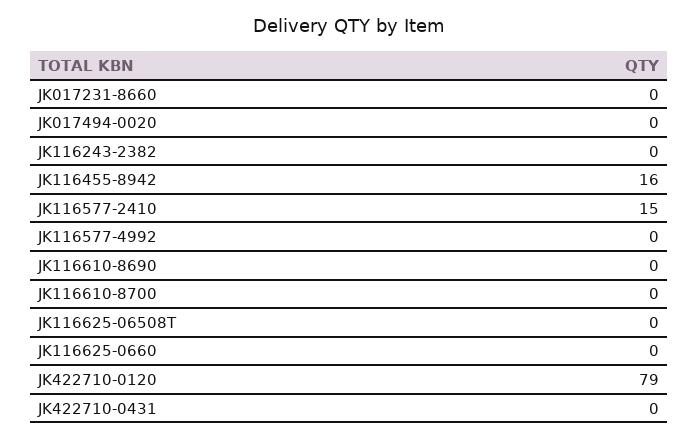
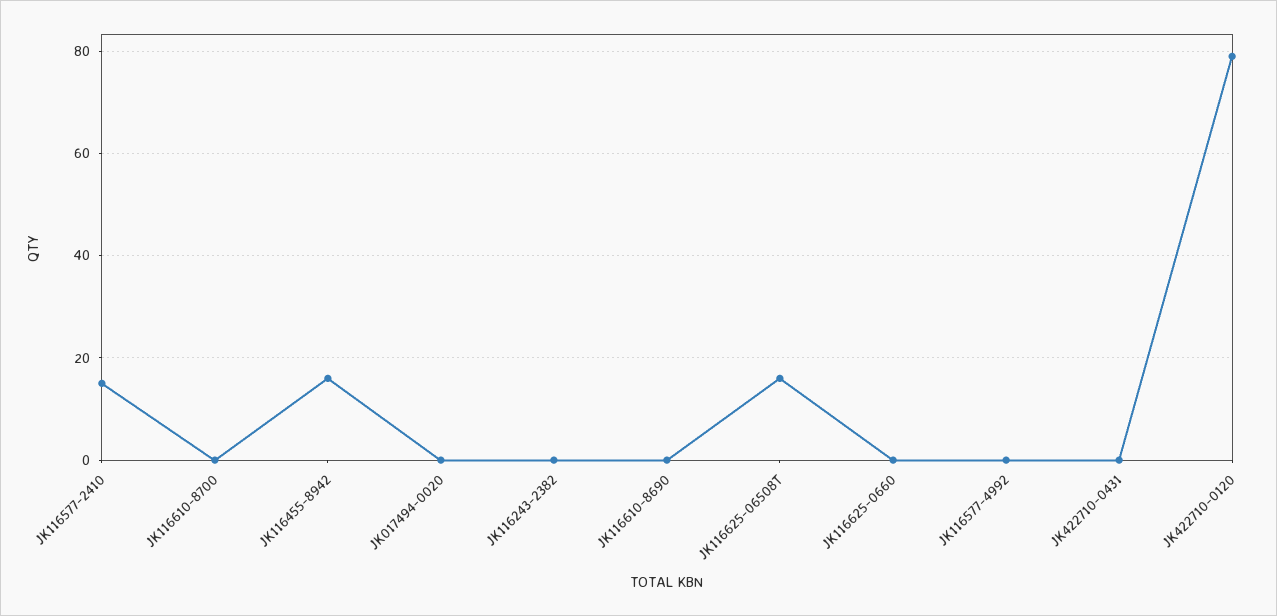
  {
-   "JK017231-8660": 0,
    "JK017494-0020": 0,
    "JK116243-2382": 0,
    "JK116455-8942": 16,
    "JK116577-2410": 15,
    "JK116577-4992": 0,
    "JK116610-8690": 0,
    "JK116610-8700": 0,
-   "JK116625-06508T": 0,
+   "JK116625-06508T": 15,
    "JK116625-0660": 0,
    "JK422710-0120": 79,
    "JK422710-0431": 0
  }

